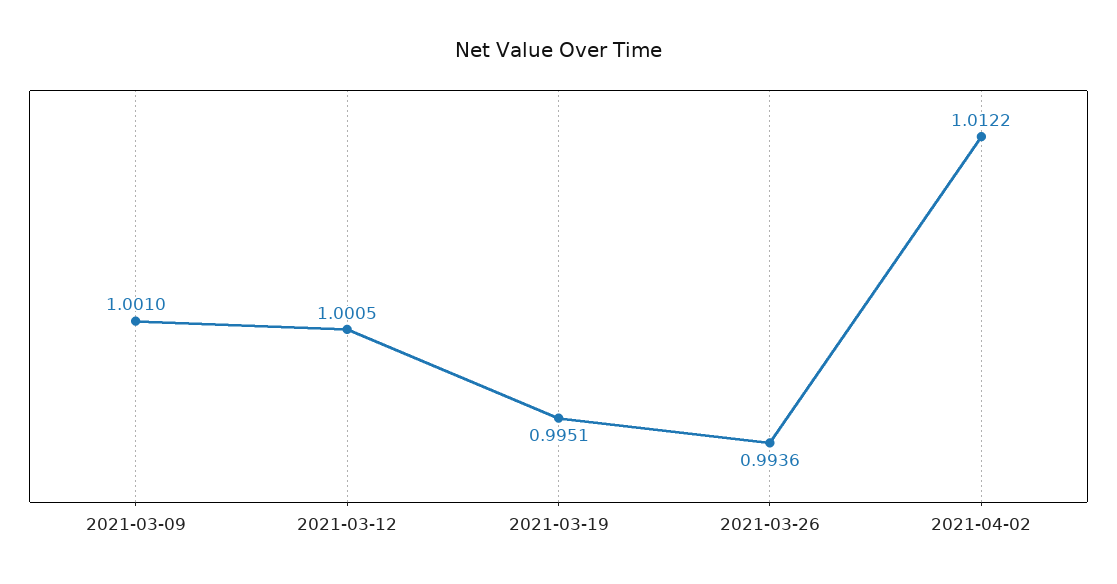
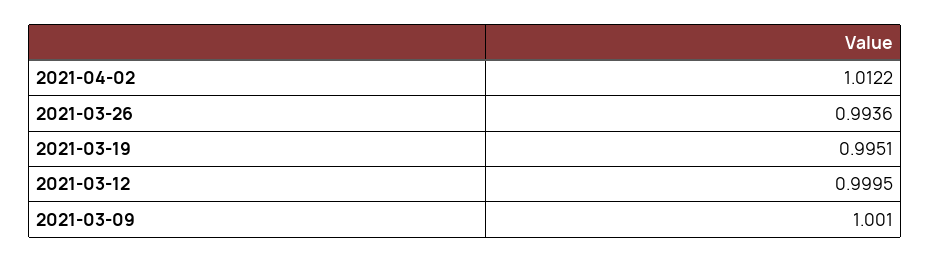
  {
    "2021-03-09": 1.001,
-   "2021-03-12": 1.0005,
+   "2021-03-12": 0.9995,
    "2021-03-19": 0.9951,
    "2021-03-26": 0.9936,
    "2021-04-02": 1.0122
  }

